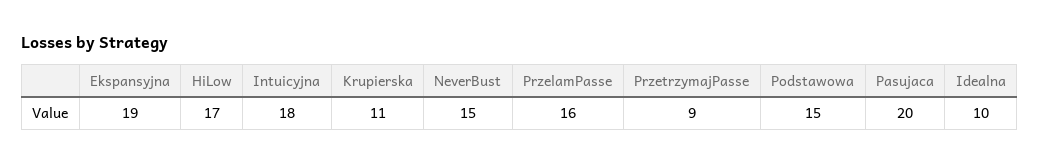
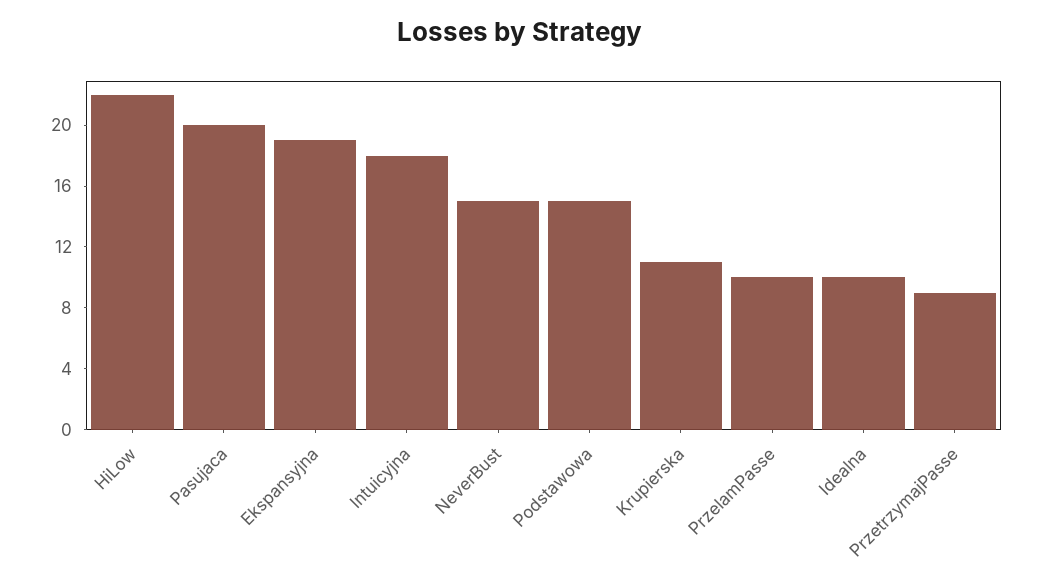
  {
    "Ekspansyjna": 19,
-   "HiLow": 17,
+   "HiLow": 22,
    "Intuicyjna": 18,
    "Krupierska": 11,
    "NeverBust": 15,
-   "PrzelamPasse": 16,
+   "PrzelamPasse": 10,
    "PrzetrzymajPasse": 9,
    "Podstawowa": 15,
    "Pasujaca": 20,
    "Idealna": 10
  }

